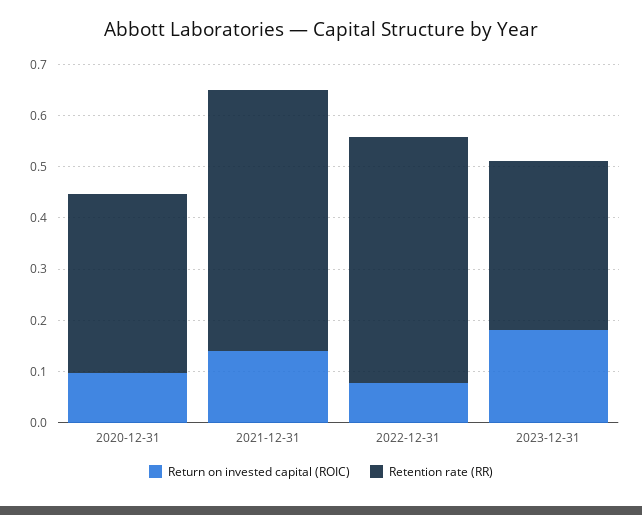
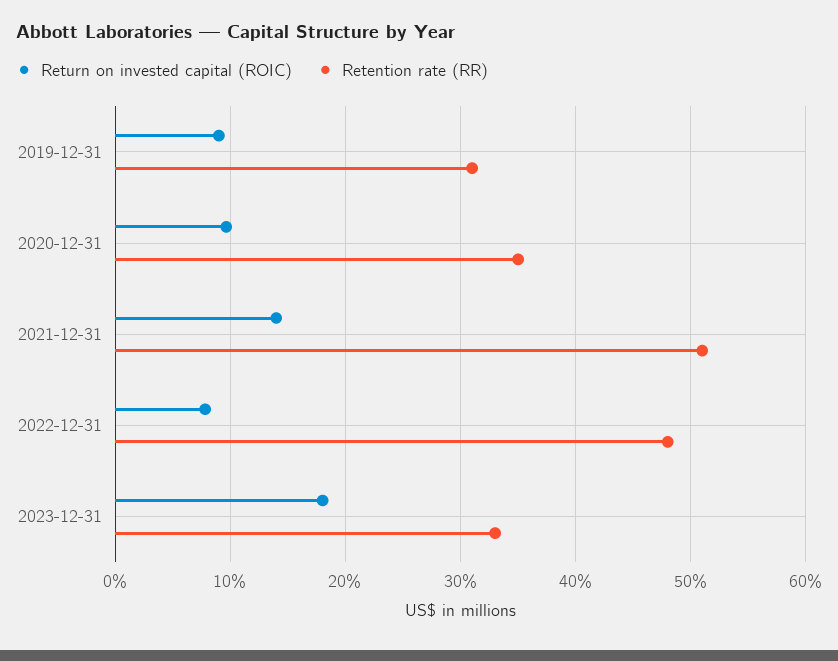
  {
    "Return on invested capital (ROIC)": {
      "2020-12-31": 0.1,
      "2021-12-31": 0.14,
      "2022-12-31": 0.08,
-     "2023-12-31": 0.18
+     "2023-12-31": 0.18,
+     "2019-12-31": 0.09
    },
    "Retention rate (RR)": {
      "2020-12-31": 0.35,
      "2021-12-31": 0.51,
      "2022-12-31": 0.48,
-     "2023-12-31": 0.33
+     "2023-12-31": 0.33,
+     "2019-12-31": 0.31
    }
  }

